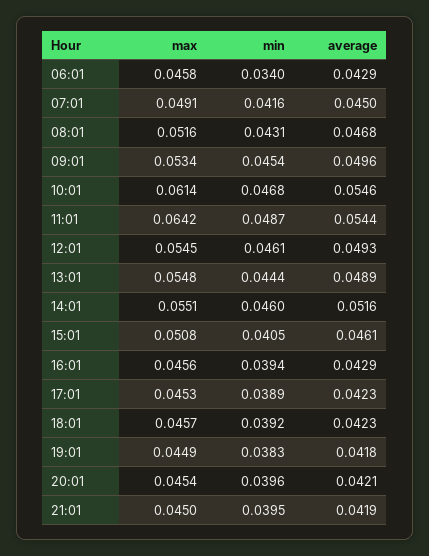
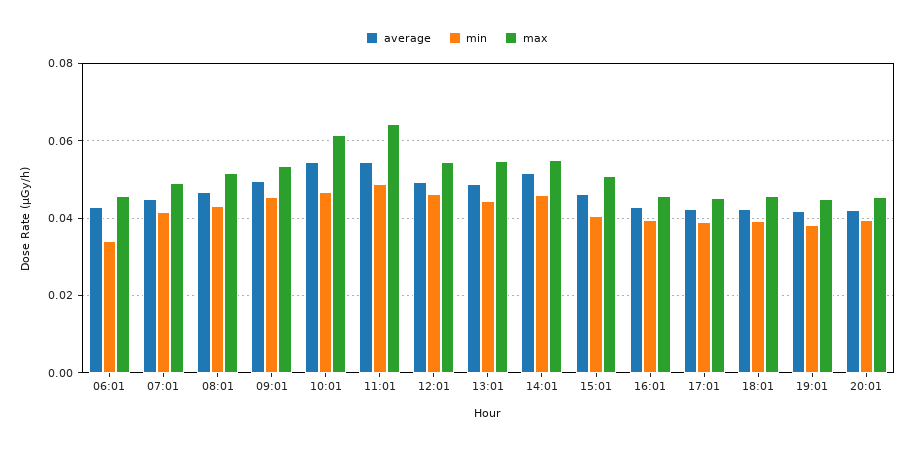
  {
    "max": {
      "06:01": 0.0458,
      "07:01": 0.0491,
      "08:01": 0.0516,
      "09:01": 0.0534,
      "10:01": 0.0614,
      "11:01": 0.0642,
      "12:01": 0.0545,
      "13:01": 0.0548,
      "14:01": 0.0551,
      "15:01": 0.0508,
      "16:01": 0.0456,
      "17:01": 0.0453,
      "18:01": 0.0457,
      "19:01": 0.0449,
-     "20:01": 0.0454,
+     "20:01": 0.0454
-     "21:01": 0.045
    },
    "min": {
      "06:01": 0.034,
      "07:01": 0.0416,
      "08:01": 0.0431,
      "09:01": 0.0454,
      "10:01": 0.0468,
      "11:01": 0.0487,
      "12:01": 0.0461,
      "13:01": 0.0444,
      "14:01": 0.046,
      "15:01": 0.0405,
      "16:01": 0.0394,
      "17:01": 0.0389,
      "18:01": 0.0392,
      "19:01": 0.0383,
-     "20:01": 0.0396,
+     "20:01": 0.0396
-     "21:01": 0.0395
    },
    "average": {
      "06:01": 0.0429,
      "07:01": 0.045,
      "08:01": 0.0468,
      "09:01": 0.0496,
      "10:01": 0.0546,
      "11:01": 0.0544,
      "12:01": 0.0493,
      "13:01": 0.0489,
      "14:01": 0.0516,
      "15:01": 0.0461,
      "16:01": 0.0429,
      "17:01": 0.0423,
      "18:01": 0.0423,
      "19:01": 0.0418,
-     "20:01": 0.0421,
+     "20:01": 0.0421
-     "21:01": 0.0419
    }
  }

